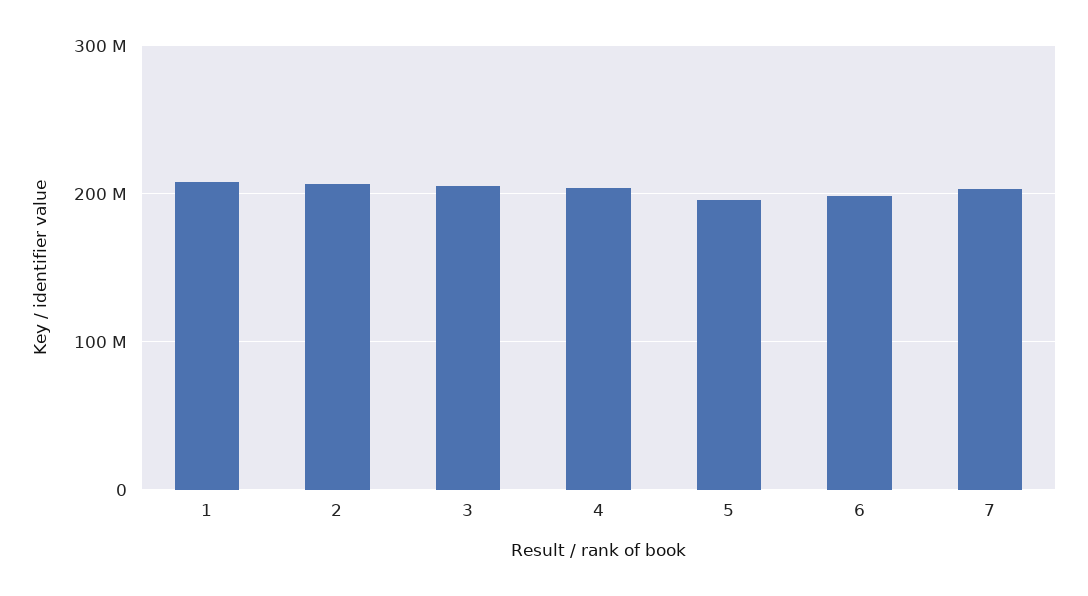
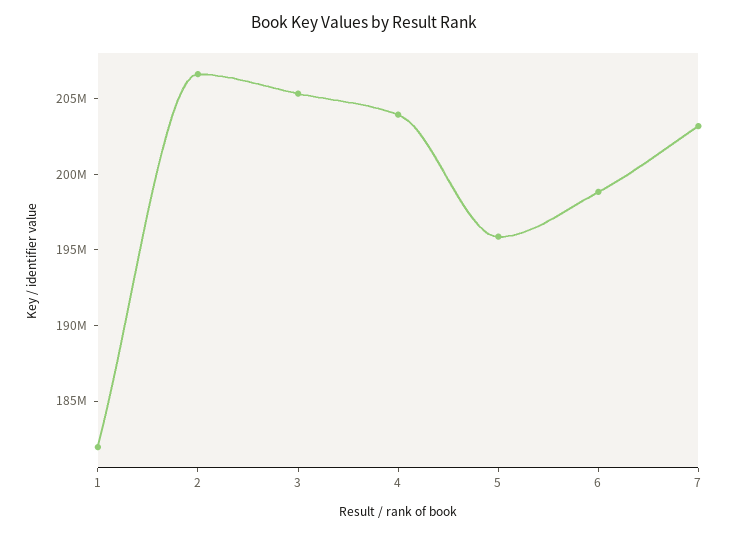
  {
-   "1": 210000000,
+   "1": 182000000,
    "2": 207000000,
    "3": 205000000,
    "4": 204000000,
    "5": 196000000,
    "6": 199000000,
    "7": 203000000
  }

